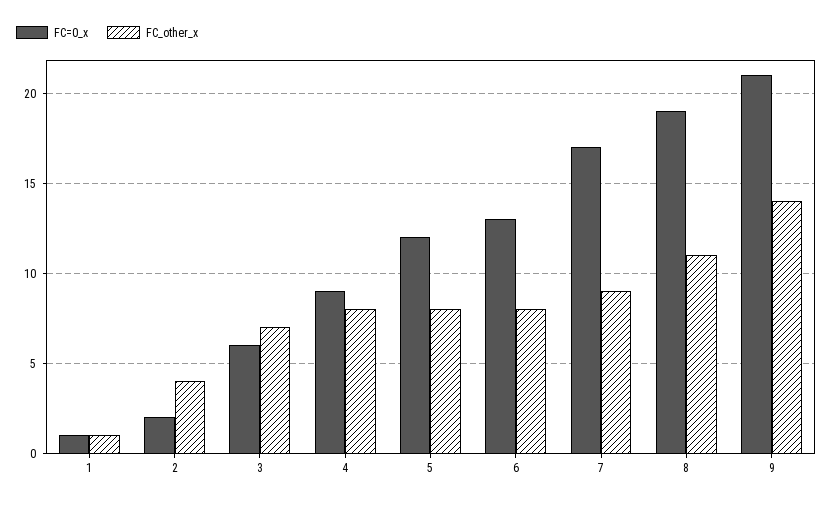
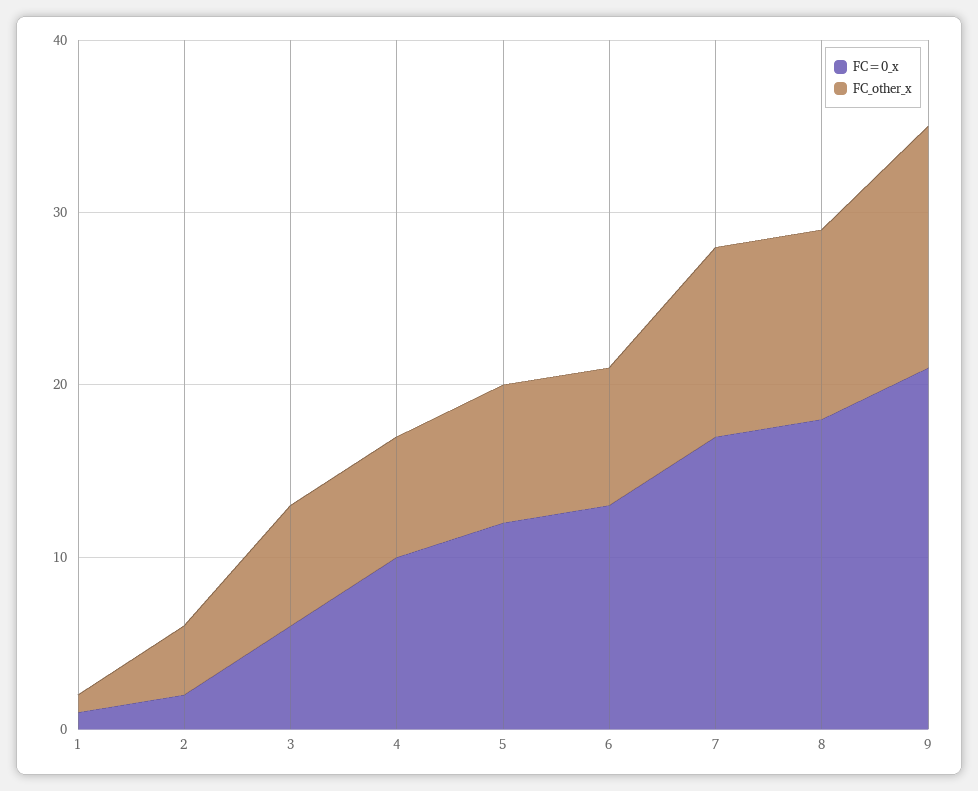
  {
    "FC=0_x": {
      "1": 1,
      "2": 2,
      "3": 6,
-     "4": 9,
+     "4": 10,
      "5": 12,
      "6": 13,
      "7": 17,
-     "8": 19,
+     "8": 18,
      "9": 21
    },
    "FC_other_x": {
      "1": 1,
      "2": 4,
      "3": 7,
-     "4": 8,
+     "4": 7,
      "5": 8,
      "6": 8,
-     "7": 9,
+     "7": 11,
      "8": 11,
      "9": 14
    }
  }

